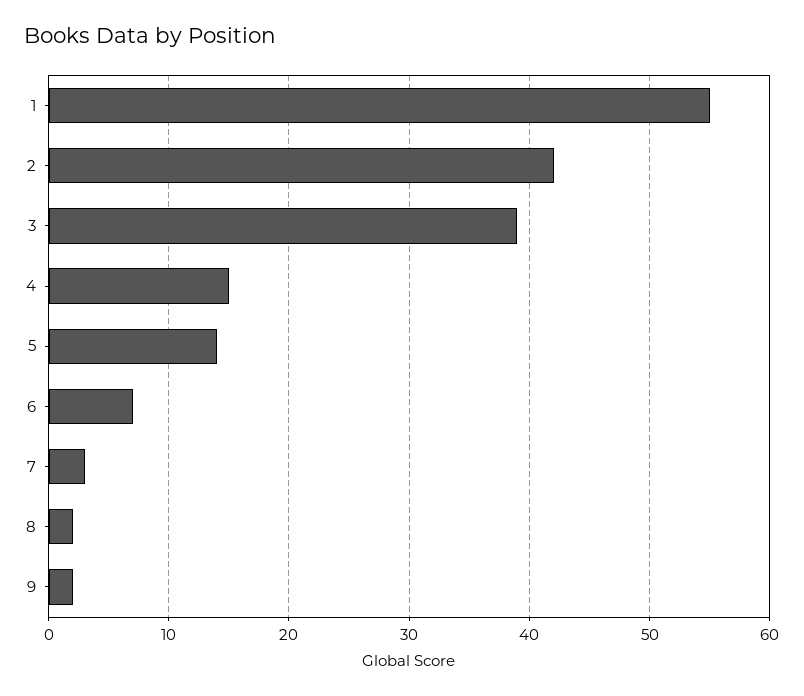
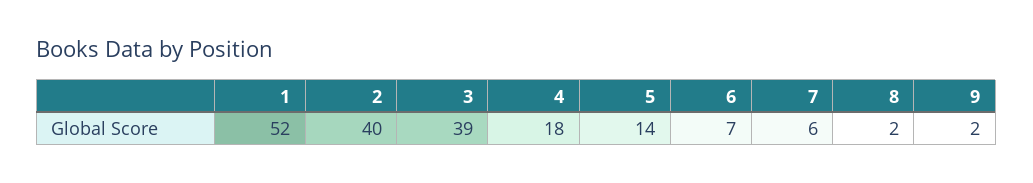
  {
-   "1": 55,
+   "1": 52,
-   "2": 42,
+   "2": 40,
    "3": 39,
-   "4": 15,
+   "4": 18,
    "5": 14,
    "6": 7,
-   "7": 3,
+   "7": 6,
    "8": 2,
    "9": 2
  }

